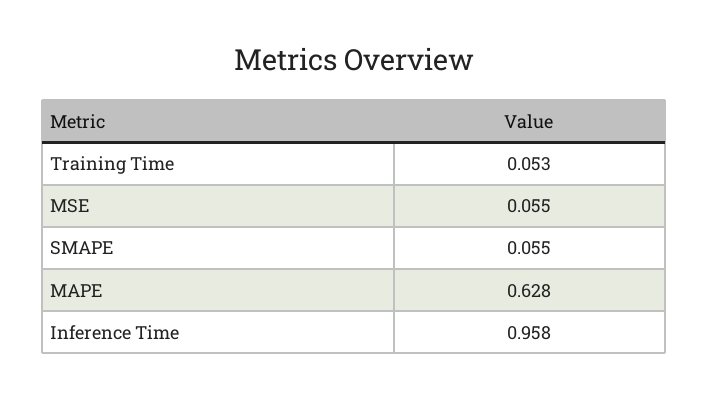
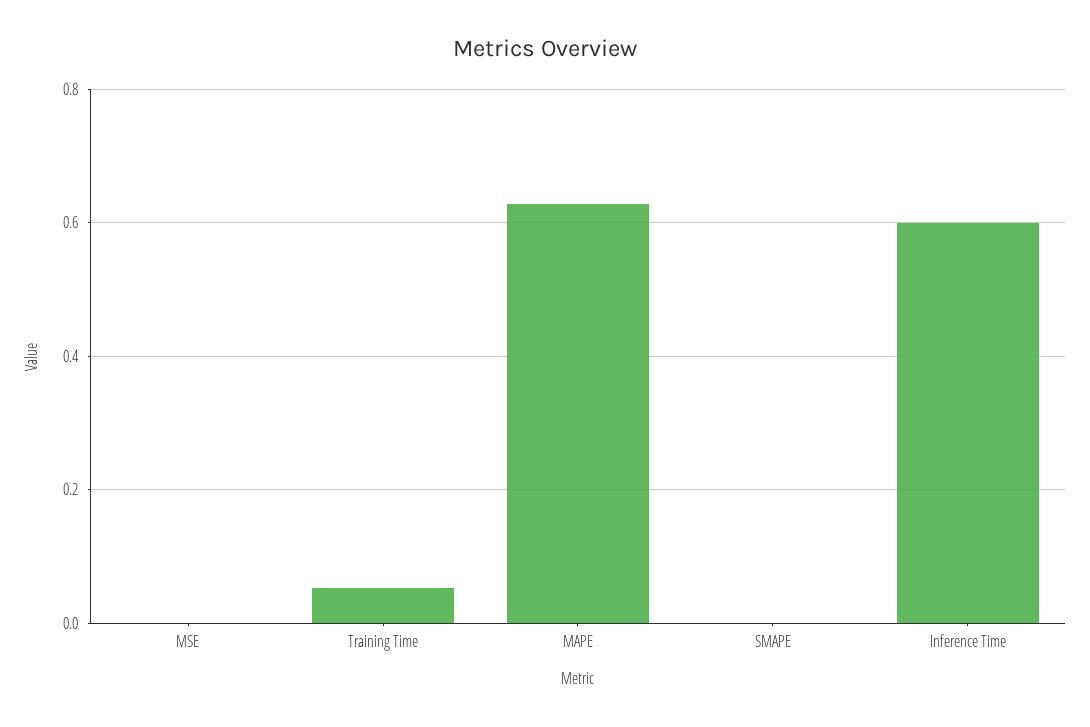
  {
    "Training Time": 0.053,
-   "MSE": 0.055,
+   "MSE": 0,
-   "SMAPE": 0.055,
+   "SMAPE": 0,
    "MAPE": 0.628,
-   "Inference Time": 0.958
+   "Inference Time": 0.6
  }

